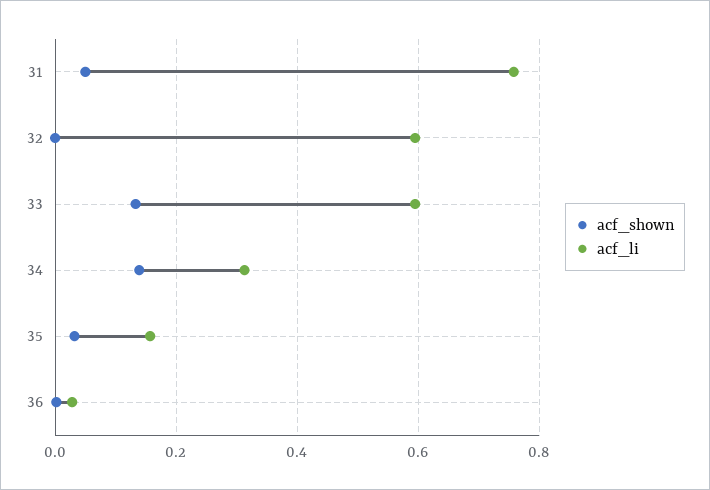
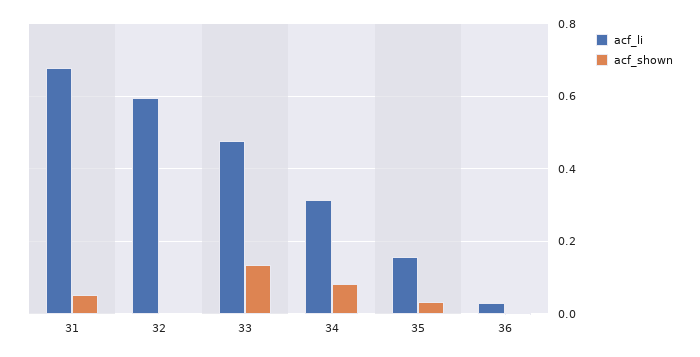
  {
    "acf_shown": {
      "31": 0.06,
      "32": 0,
      "33": 0.14,
-     "34": 0.14,
+     "34": 0.08,
      "35": 0.04,
      "36": 0
    },
    "acf_li": {
-     "31": 0.76,
+     "31": 0.68,
      "32": 0.6,
-     "33": 0.6,
+     "33": 0.48,
      "34": 0.32,
      "35": 0.16,
      "36": 0.02
    }
  }

